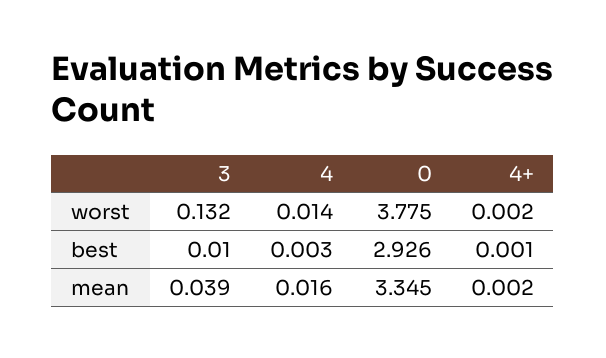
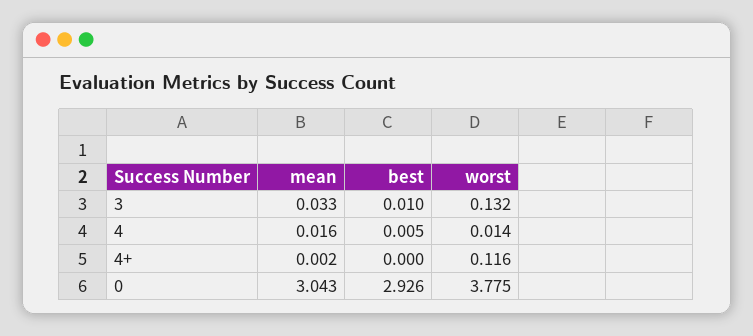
  {
    "3": {
      "worst": 0.132,
      "best": 0.01,
-     "mean": 0.039
+     "mean": 0.033
    },
    "4": {
      "worst": 0.014,
-     "best": 0.003,
+     "best": 0.005,
      "mean": 0.016
    },
    "0": {
      "worst": 3.775,
      "best": 2.926,
-     "mean": 3.345
+     "mean": 3.043
    },
    "4+": {
-     "worst": 0.002,
+     "worst": 0.116,
-     "best": 0.001,
+     "best": 0,
      "mean": 0.002
    }
  }

